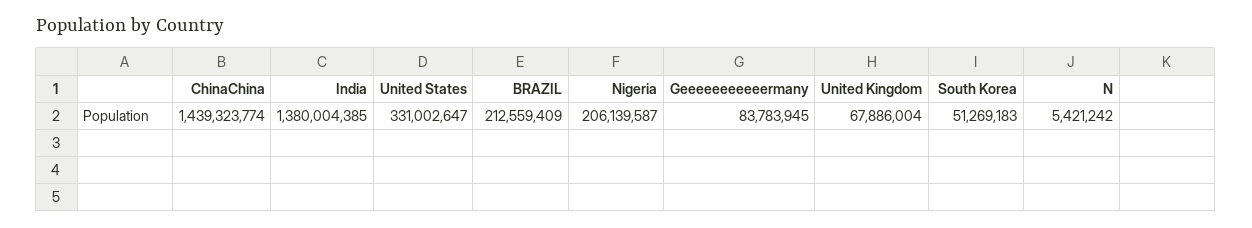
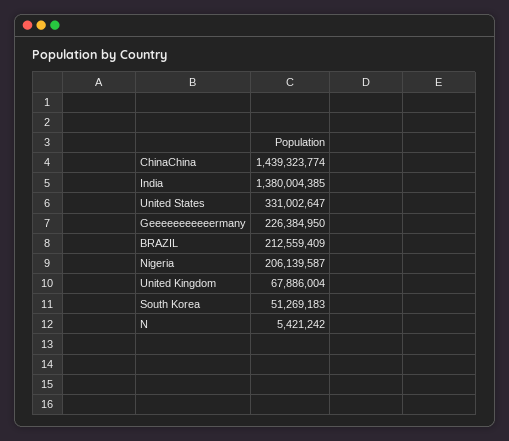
  {
    "ChinaChina": 1439323774,
    "India": 1380004385,
    "United States": 331002647,
    "BRAZIL": 212559409,
    "Nigeria": 206139587,
-   "Geeeeeeeeeeermany": 83783945,
+   "Geeeeeeeeeeermany": 226384950,
    "United Kingdom": 67886004,
    "South Korea": 51269183,
    "N": 5421242
  }

